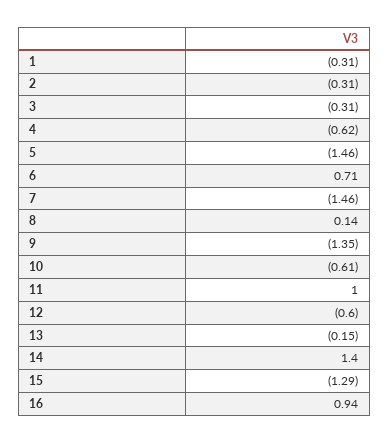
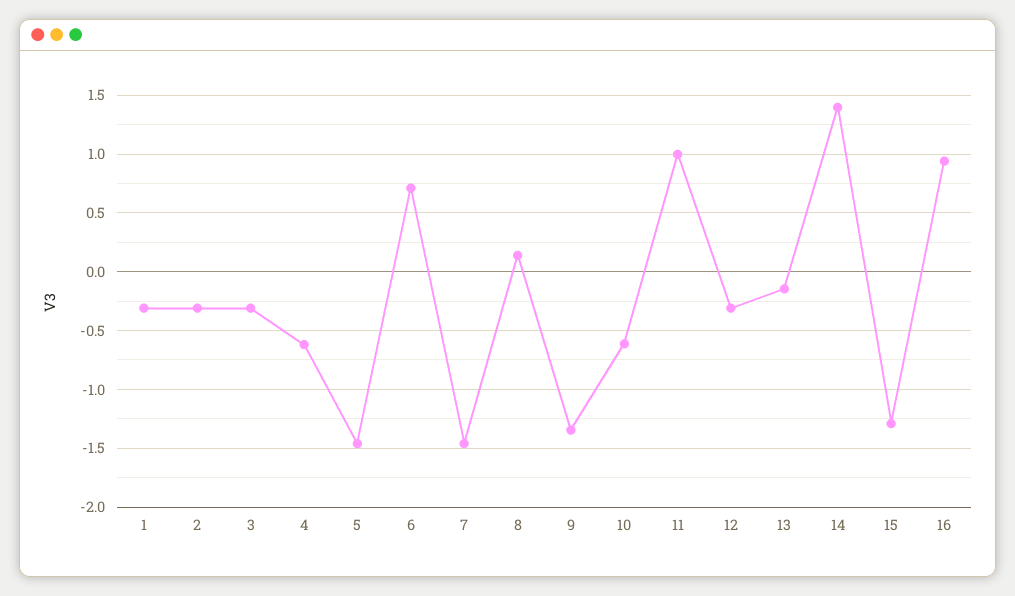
  {
    "1": -0.31,
    "2": -0.31,
    "3": -0.31,
    "4": -0.62,
    "5": -1.46,
    "6": 0.71,
    "7": -1.46,
    "8": 0.14,
    "9": -1.35,
    "10": -0.61,
    "11": 1,
-   "12": -0.6,
+   "12": -0.3,
    "13": -0.15,
    "14": 1.4,
    "15": -1.29,
    "16": 0.94
  }

